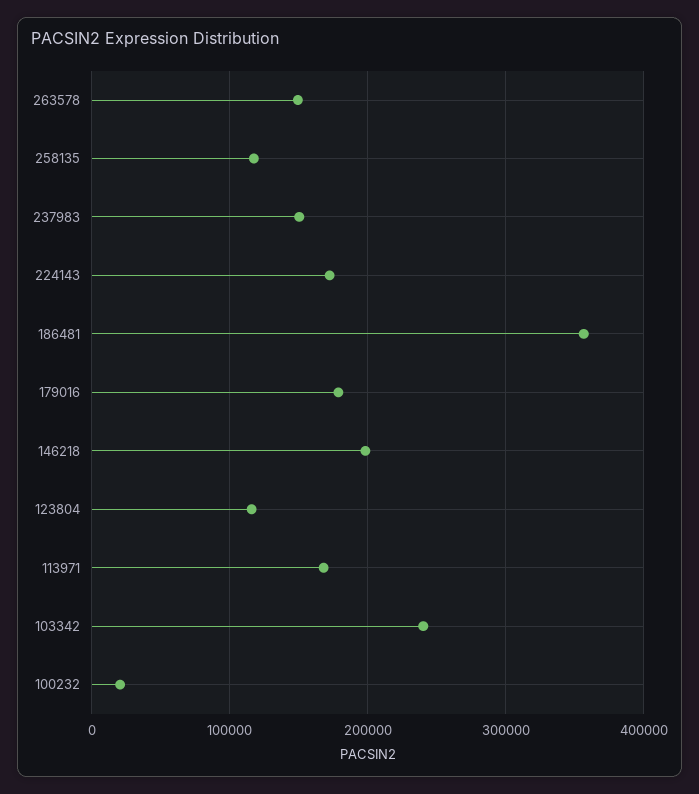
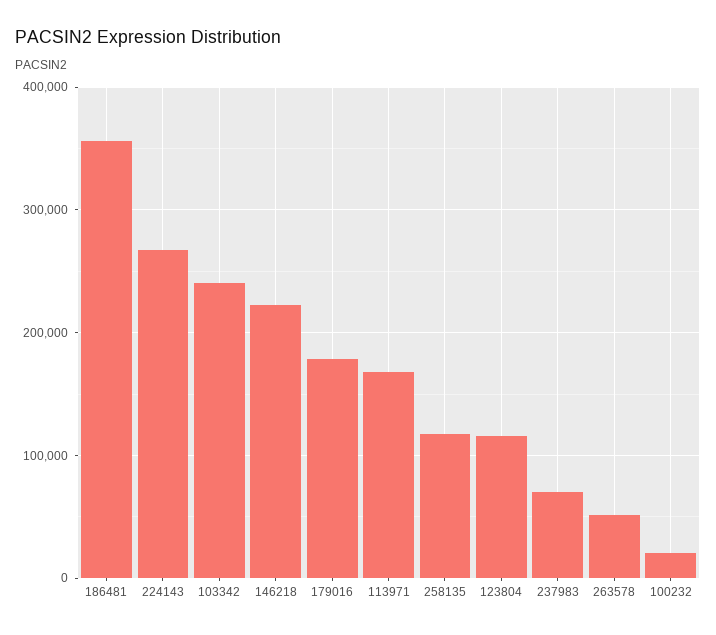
  {
-   "263578": 150000,
+   "263578": 50000,
    "258135": 120000,
-   "237983": 150000,
+   "237983": 70000,
-   "224143": 170000,
+   "224143": 270000,
    "186481": 360000,
    "179016": 180000,
-   "146218": 200000,
+   "146218": 220000,
    "123804": 120000,
    "113971": 170000,
    "103342": 240000,
    "100232": 20000
  }

